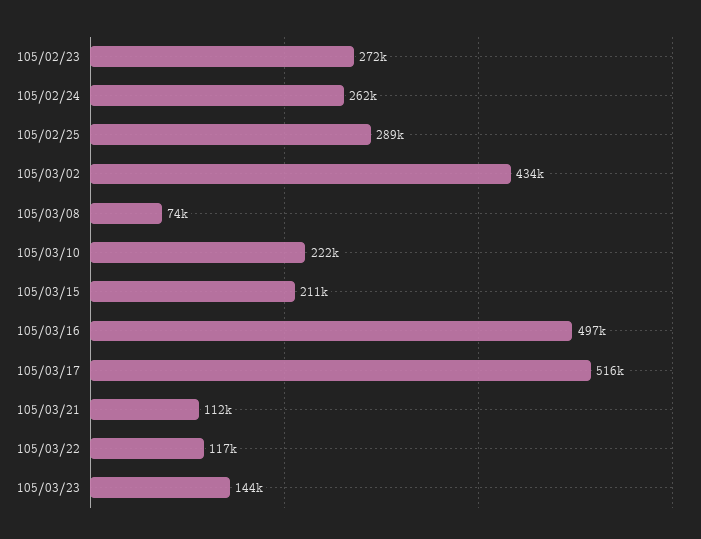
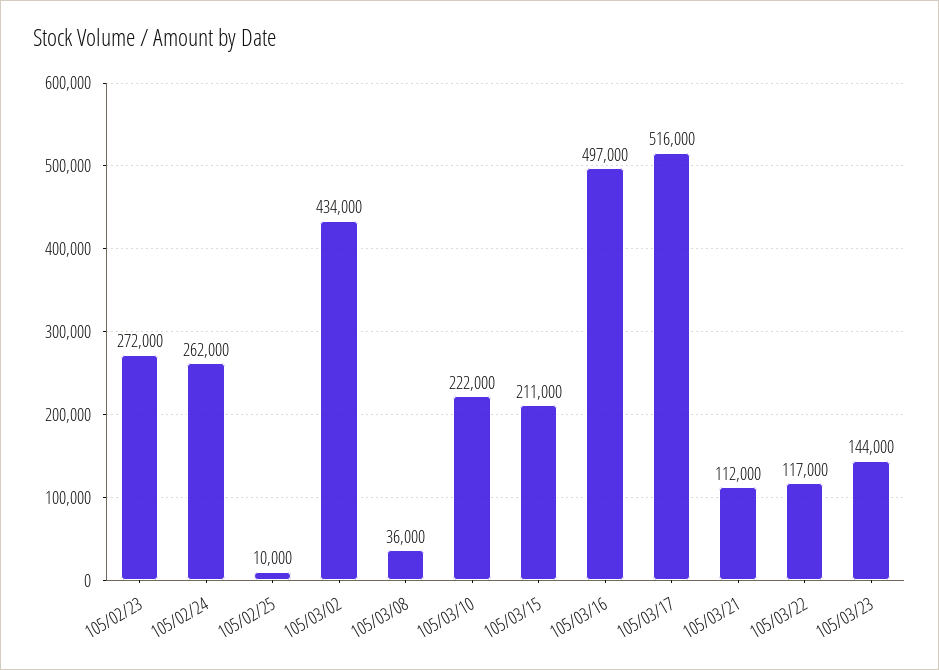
  {
    "105/02/23": 272000,
    "105/02/24": 262000,
-   "105/02/25": 289000,
+   "105/02/25": 10000,
    "105/03/02": 434000,
-   "105/03/08": 74000,
+   "105/03/08": 36000,
    "105/03/10": 222000,
    "105/03/15": 211000,
    "105/03/16": 497000,
    "105/03/17": 516000,
    "105/03/21": 112000,
    "105/03/22": 117000,
    "105/03/23": 144000
  }

